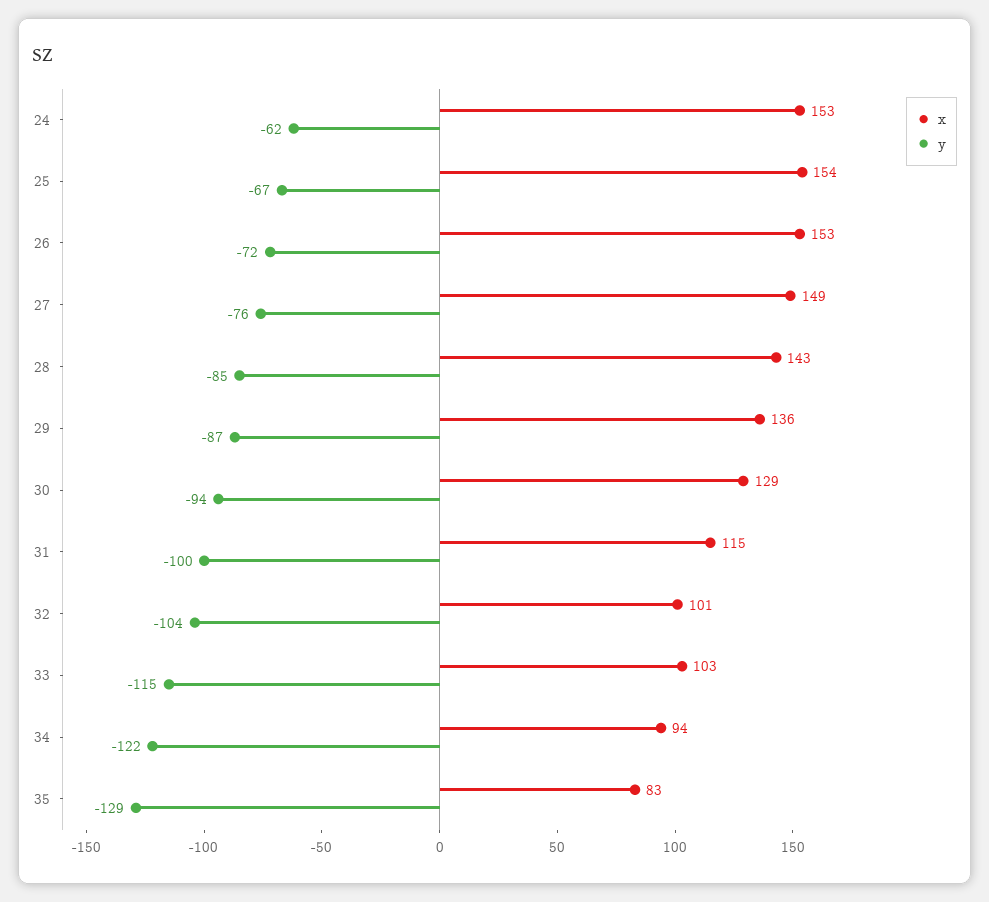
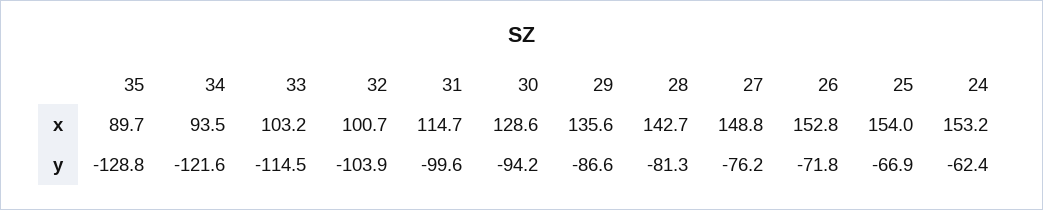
  {
    "x": {
      "24": 153.2,
      "25": 154,
      "26": 152.8,
      "27": 148.8,
      "28": 142.7,
      "29": 135.6,
      "30": 128.6,
      "31": 114.7,
      "32": 100.7,
      "33": 103.2,
      "34": 93.5,
-     "35": 83
+     "35": 89.7
    },
    "y": {
      "24": -62.4,
      "25": -66.9,
      "26": -71.8,
      "27": -76.2,
-     "28": -85,
+     "28": -81.3,
      "29": -86.6,
      "30": -94.2,
      "31": -99.6,
      "32": -103.9,
      "33": -114.5,
      "34": -121.6,
      "35": -128.8
    }
  }

